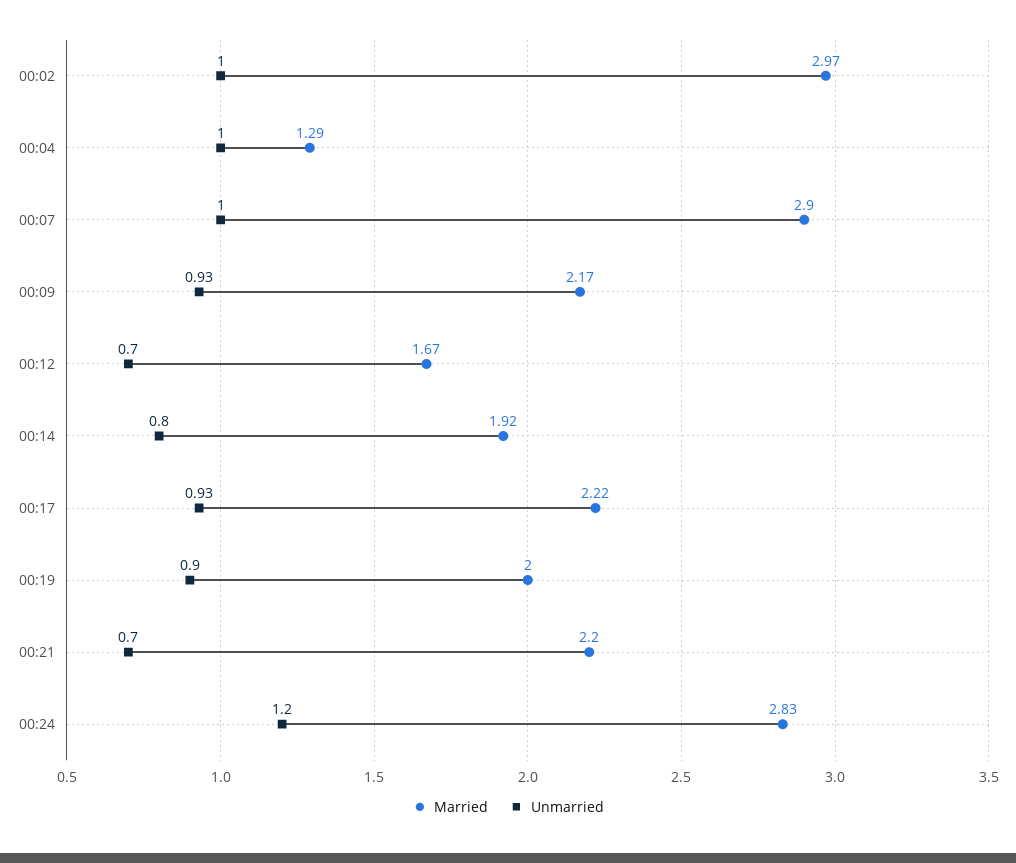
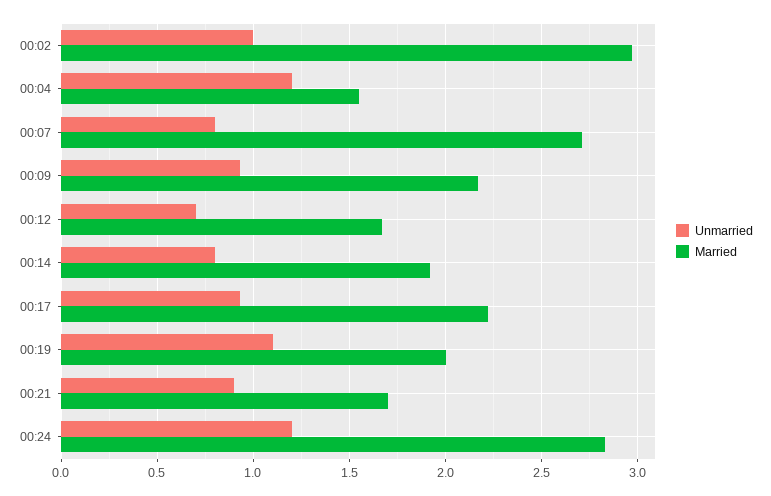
  {
    "Married": {
      "00:02": 2.97,
-     "00:04": 1.29,
+     "00:04": 1.55,
-     "00:07": 2.9,
+     "00:07": 2.7,
      "00:09": 2.17,
      "00:12": 1.67,
      "00:14": 1.92,
      "00:17": 2.22,
      "00:19": 2,
-     "00:21": 2.2,
+     "00:21": 1.7,
      "00:24": 2.83
    },
    "Unmarried": {
      "00:02": 1,
-     "00:04": 1,
+     "00:04": 1.2,
-     "00:07": 1,
+     "00:07": 0.8,
      "00:09": 0.93,
      "00:12": 0.7,
      "00:14": 0.8,
      "00:17": 0.93,
-     "00:19": 0.9,
+     "00:19": 1.1,
-     "00:21": 0.7,
+     "00:21": 0.9,
      "00:24": 1.2
    }
  }

